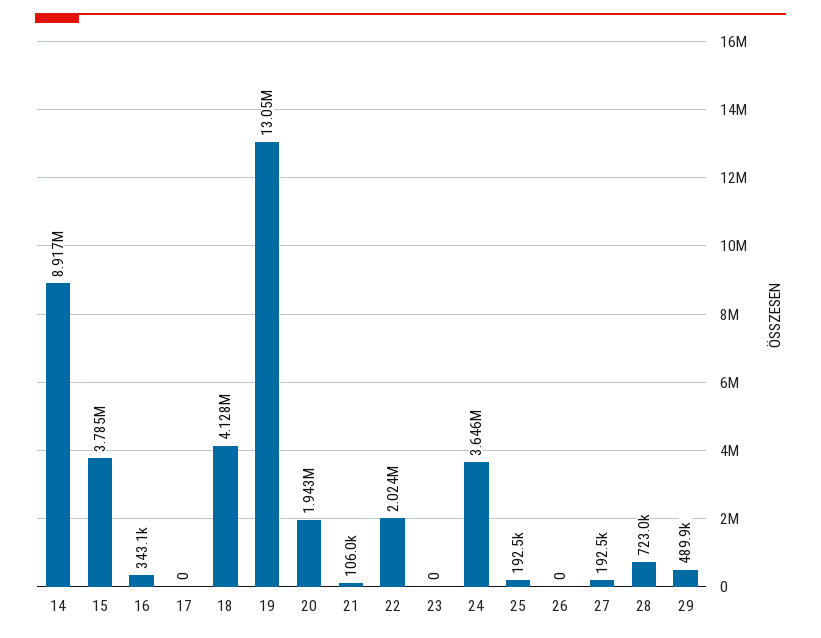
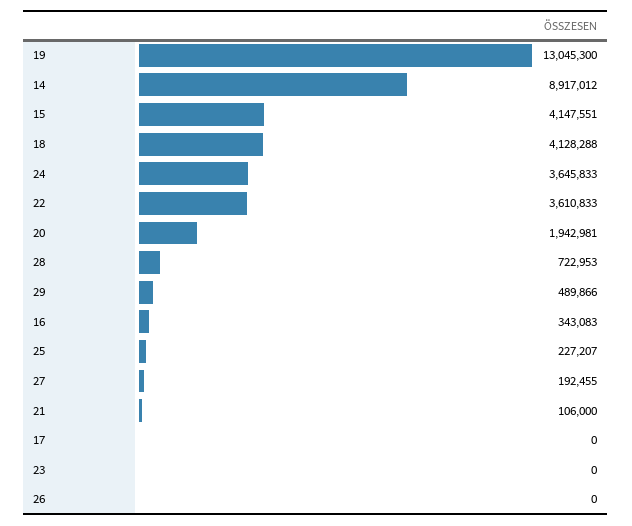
  {
    "14": 8917012,
-   "15": 3785000,
+   "15": 4147551,
    "16": 343083,
    "17": 0,
    "18": 4128288,
    "19": 13045300,
    "20": 1942981,
    "21": 106000,
-   "22": 2024000,
+   "22": 3610833,
    "23": 0,
    "24": 3645833,
-   "25": 192500,
+   "25": 227207,
    "26": 0,
    "27": 192455,
    "28": 722953,
    "29": 489866
  }

